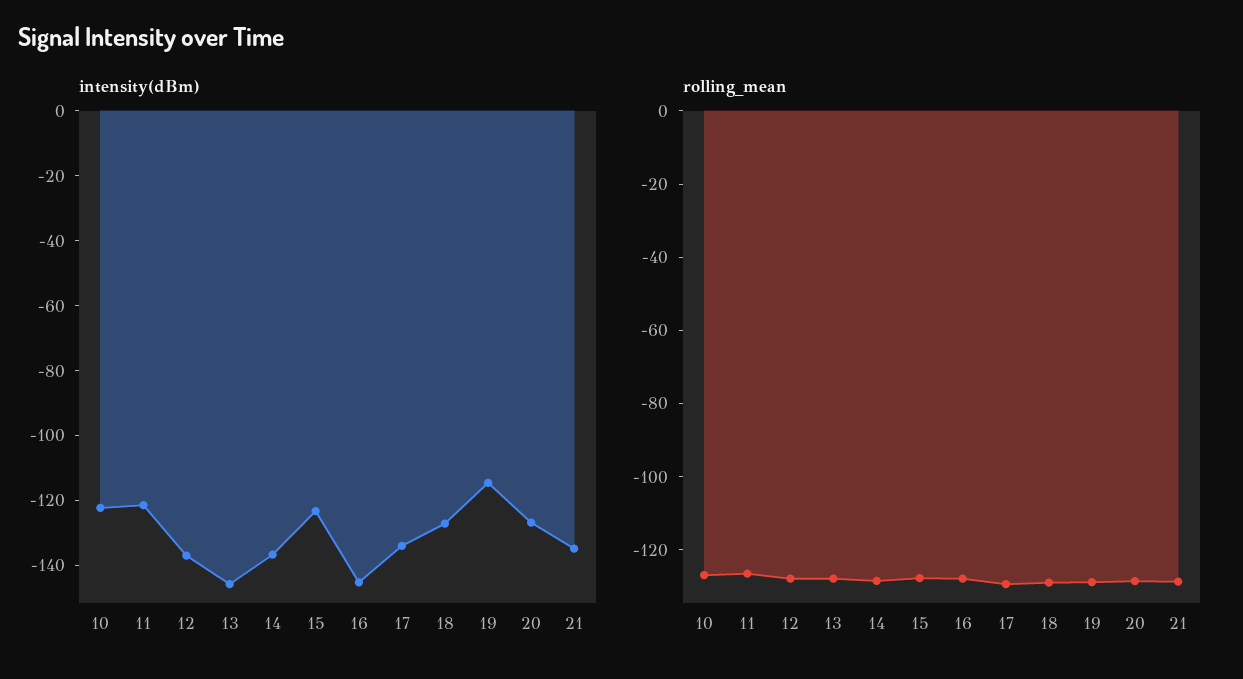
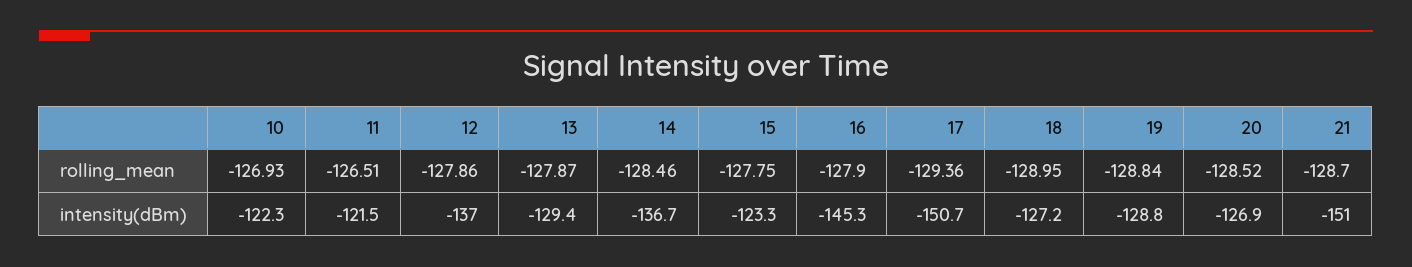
  {
    "intensity(dBm)": {
      "10": -122.3,
      "11": -121.5,
      "12": -137,
-     "13": -145,
+     "13": -129.4,
      "14": -136.7,
      "15": -123.3,
      "16": -145.3,
-     "17": -135,
+     "17": -150.7,
      "18": -127.2,
-     "19": -115,
+     "19": -128.8,
      "20": -126.9,
-     "21": -135
+     "21": -151
    },
    "rolling_mean": {
      "10": -126.93,
      "11": -126.51,
      "12": -127.86,
      "13": -127.87,
      "14": -128.46,
      "15": -127.75,
      "16": -127.9,
      "17": -129.36,
      "18": -128.95,
      "19": -128.84,
      "20": -128.52,
      "21": -128.7
    }
  }

